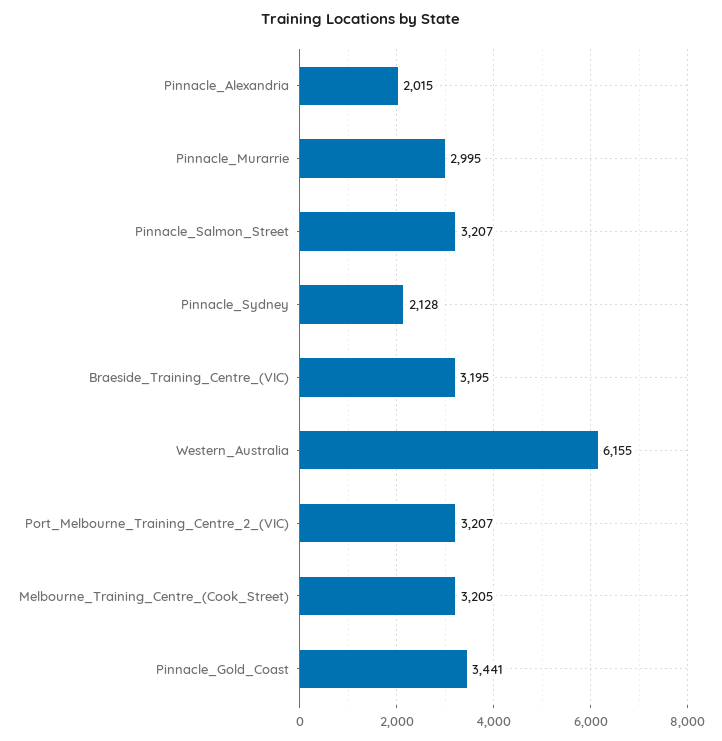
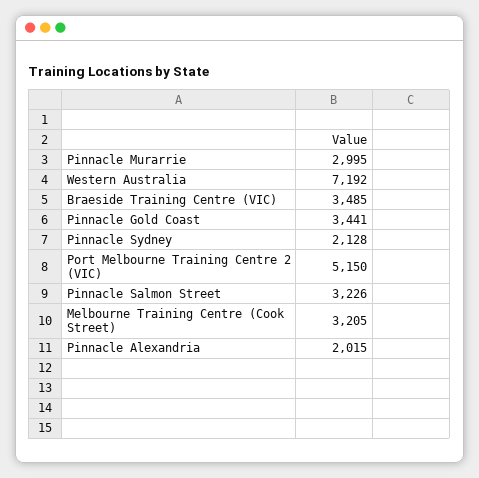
  {
    "Pinnacle_Alexandria": 2015,
    "Pinnacle_Murarrie": 2995,
-   "Pinnacle_Salmon_Street": 3207,
+   "Pinnacle_Salmon_Street": 3226,
    "Pinnacle_Sydney": 2128,
-   "Braeside_Training_Centre_(VIC)": 3195,
+   "Braeside_Training_Centre_(VIC)": 3485,
-   "Western_Australia": 6155,
+   "Western_Australia": 7192,
-   "Port_Melbourne_Training_Centre_2_(VIC)": 3207,
+   "Port_Melbourne_Training_Centre_2_(VIC)": 5150,
    "Melbourne_Training_Centre_(Cook_Street)": 3205,
    "Pinnacle_Gold_Coast": 3441
  }

